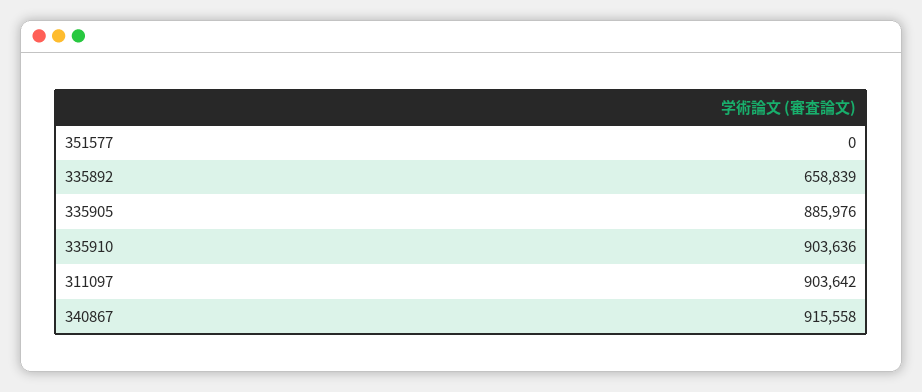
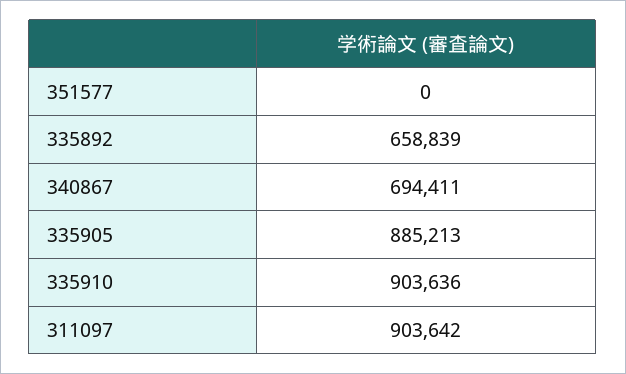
  {
    "351577": 0,
    "335892": 658839,
-   "335905": 885976,
+   "335905": 885213,
    "335910": 903636,
    "311097": 903642,
-   "340867": 915558
+   "340867": 694411
  }

